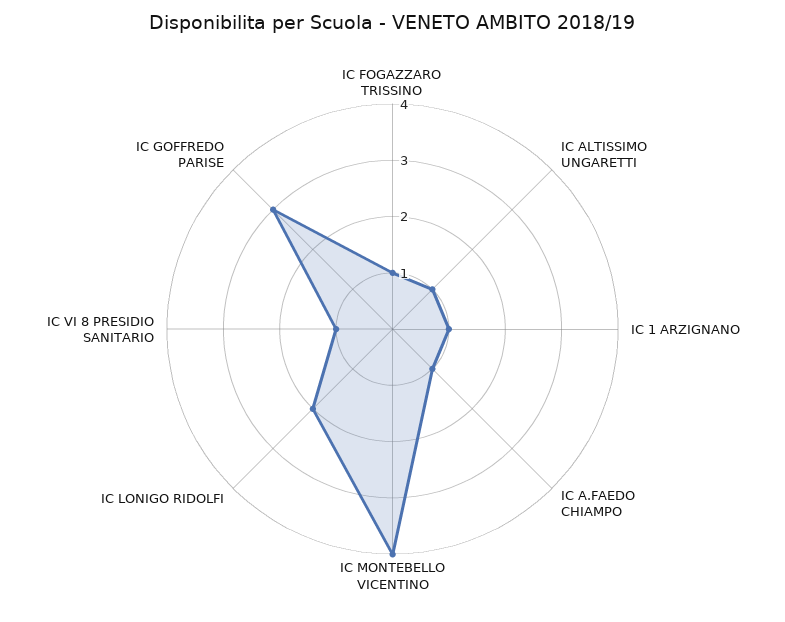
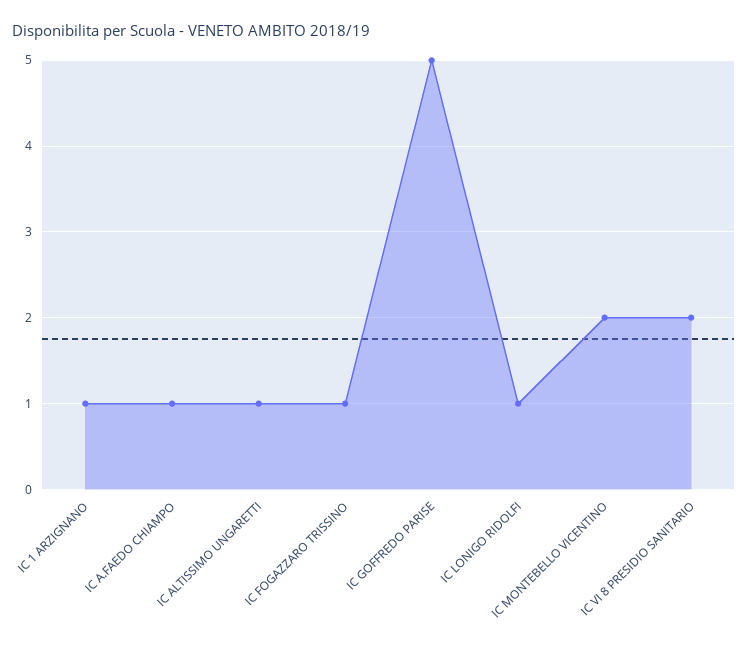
  {
    "IC FOGAZZARO TRISSINO": 1,
    "IC ALTISSIMO UNGARETTI": 1,
    "IC 1 ARZIGNANO": 1,
    "IC A.FAEDO CHIAMPO": 1,
-   "IC MONTEBELLO VICENTINO": 4,
+   "IC MONTEBELLO VICENTINO": 2,
-   "IC LONIGO RIDOLFI": 2,
+   "IC LONIGO RIDOLFI": 1,
-   "IC VI 8 PRESIDIO SANITARIO": 1,
+   "IC VI 8 PRESIDIO SANITARIO": 2,
-   "IC GOFFREDO PARISE": 3
+   "IC GOFFREDO PARISE": 5
  }

